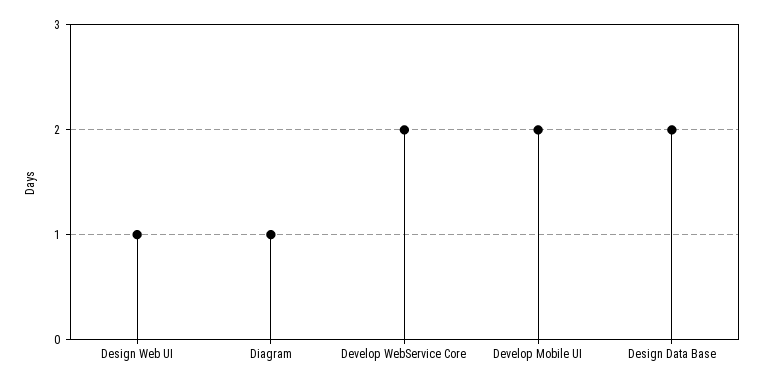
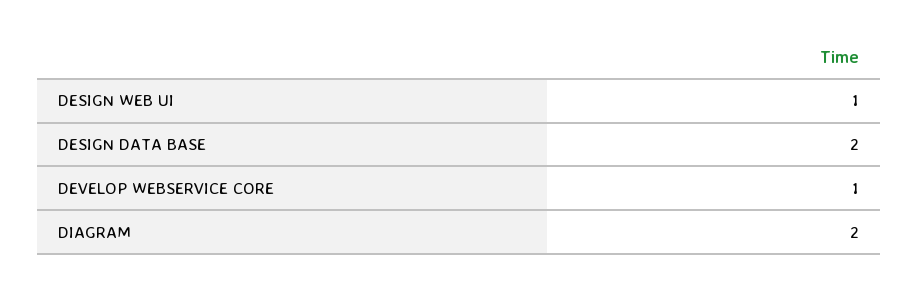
  {
    "Design Web UI": 1,
-   "Diagram": 1,
+   "Diagram": 2,
-   "Develop WebService Core": 2,
+   "Develop WebService Core": 1,
-   "Develop Mobile UI": 2,
    "Design Data Base": 2
  }

